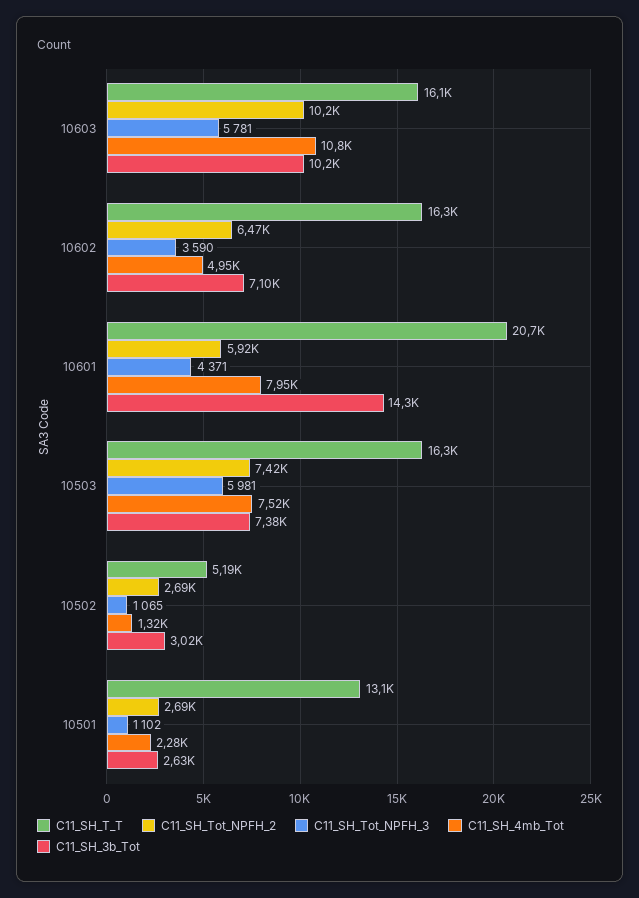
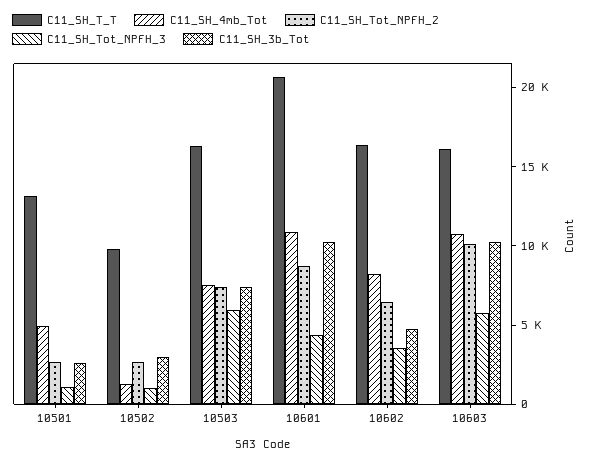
  {
    "C11_SH_T_T": {
      "10603": 16100,
      "10602": 16300,
      "10601": 20700,
      "10503": 16300,
-     "10502": 5190,
+     "10502": 10000,
      "10501": 13100
    },
    "C11_SH_Tot_NPFH_2": {
      "10603": 10200,
      "10602": 6470,
-     "10601": 5920,
+     "10601": 9000,
      "10503": 7420,
      "10502": 2690,
      "10501": 2690
    },
    "C11_SH_Tot_NPFH_3": {
      "10603": 5781,
      "10602": 3590,
      "10601": 4371,
      "10503": 5981,
      "10502": 1065,
      "10501": 1102
    },
    "C11_SH_4mb_Tot": {
      "10603": 10800,
-     "10602": 4950,
+     "10602": 8000,
-     "10601": 7950,
+     "10601": 11000,
      "10503": 7520,
      "10502": 1320,
-     "10501": 2280
+     "10501": 5000
    },
    "C11_SH_3b_Tot": {
      "10603": 10200,
-     "10602": 7100,
+     "10602": 5000,
-     "10601": 14300,
+     "10601": 10000,
      "10503": 7380,
      "10502": 3020,
      "10501": 2630
    }
  }

